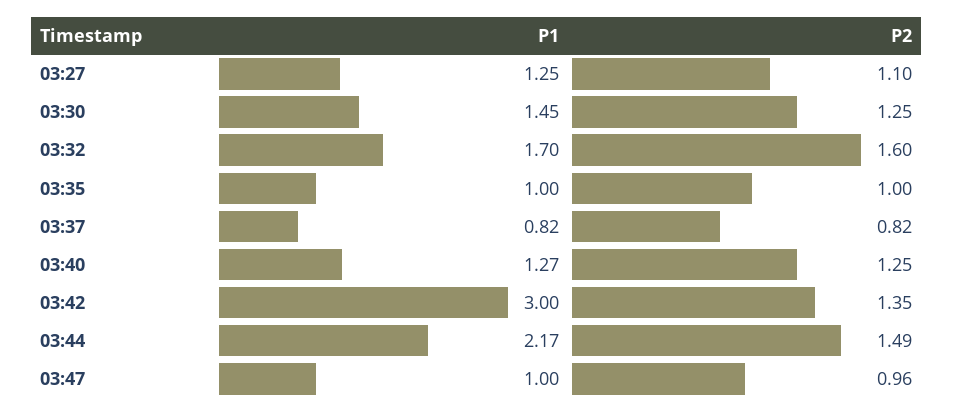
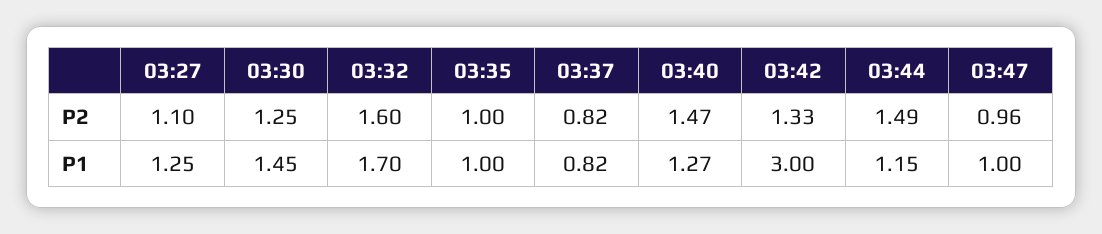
  {
    "P1": {
      "03:27": 1.25,
      "03:30": 1.45,
      "03:32": 1.7,
      "03:35": 1,
      "03:37": 0.82,
      "03:40": 1.27,
      "03:42": 3,
-     "03:44": 2.17,
+     "03:44": 1.15,
      "03:47": 1
    },
    "P2": {
      "03:27": 1.1,
      "03:30": 1.25,
      "03:32": 1.6,
      "03:35": 1,
      "03:37": 0.82,
-     "03:40": 1.25,
+     "03:40": 1.47,
-     "03:42": 1.35,
+     "03:42": 1.33,
      "03:44": 1.49,
      "03:47": 0.96
    }
  }

